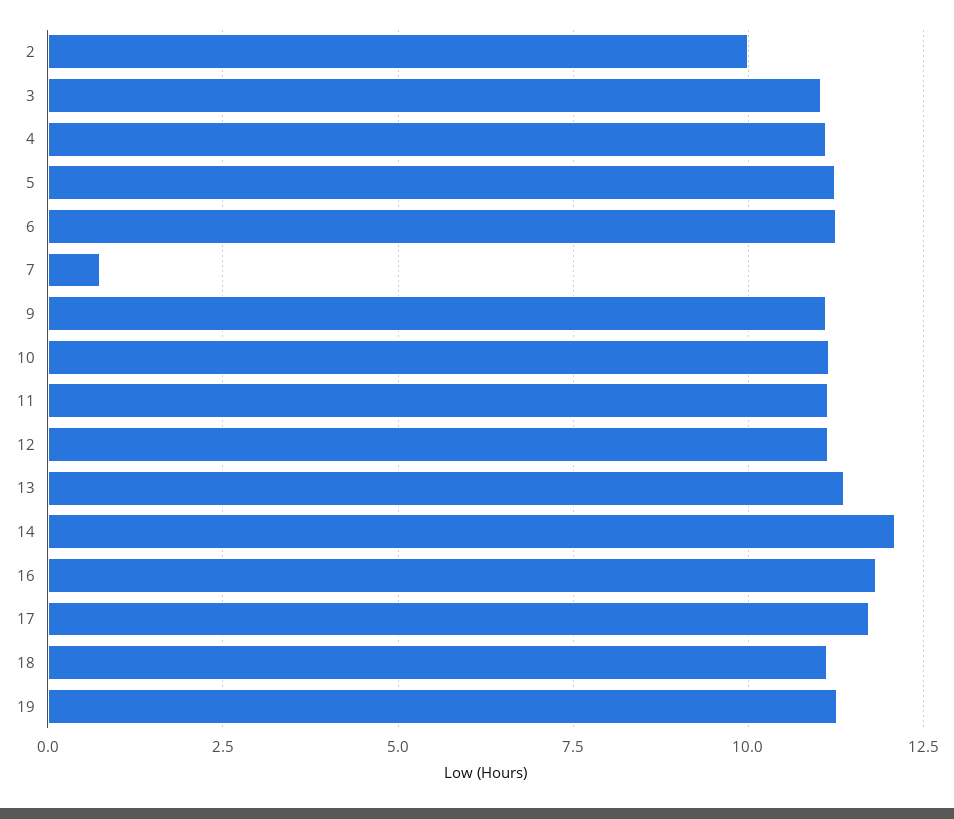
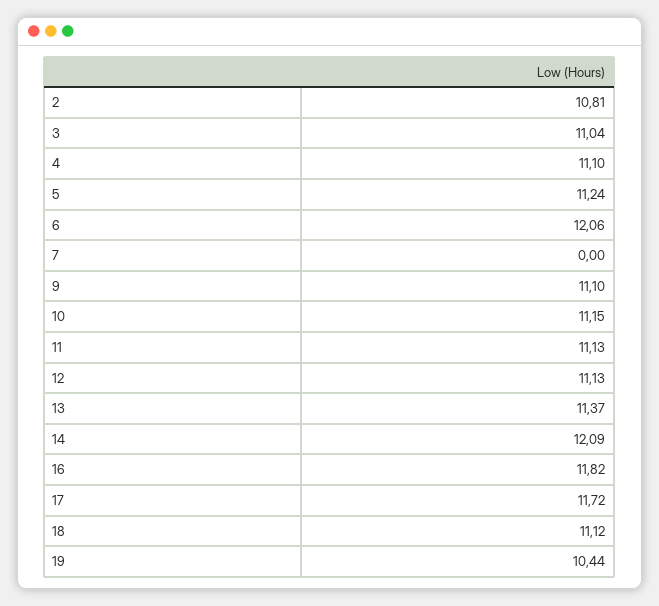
  {
-   "2": 10,
+   "2": 10.81,
    "3": 11.04,
    "4": 11.1,
    "5": 11.24,
-   "6": 11.25,
+   "6": 12.06,
-   "7": 0.75,
+   "7": 0,
    "9": 11.1,
    "10": 11.15,
    "11": 11.13,
    "12": 11.13,
    "13": 11.37,
    "14": 12.09,
    "16": 11.82,
    "17": 11.72,
    "18": 11.12,
-   "19": 11.25
+   "19": 10.44
  }

